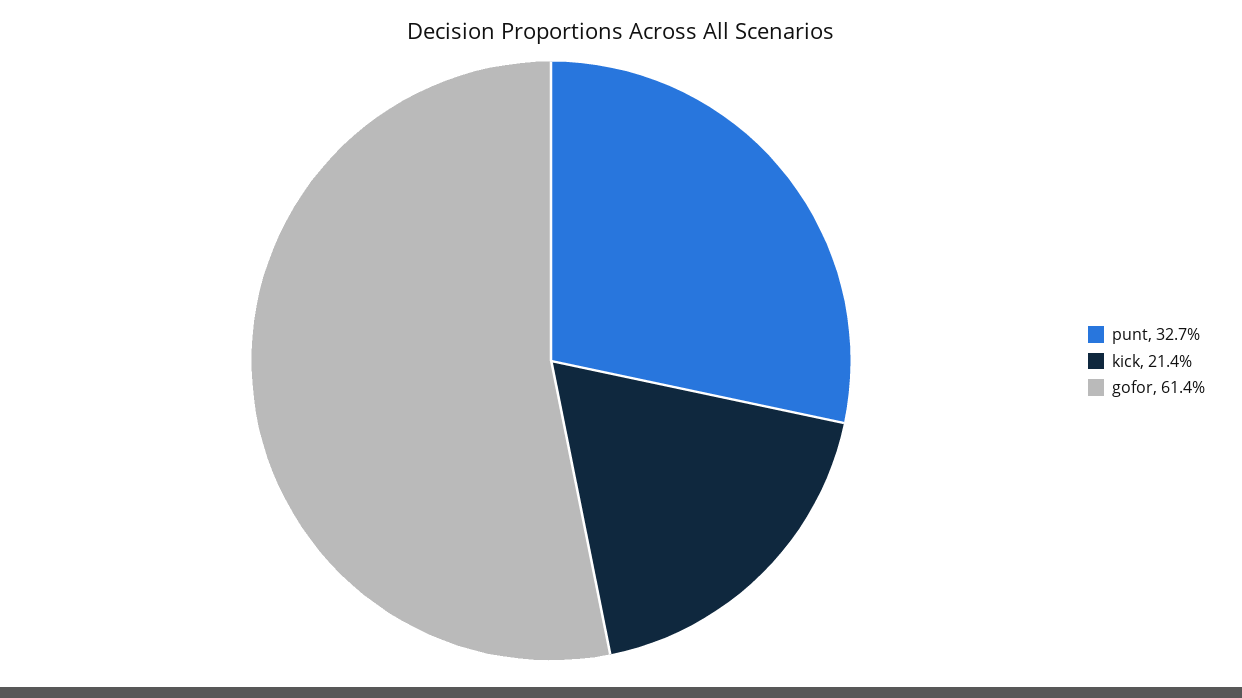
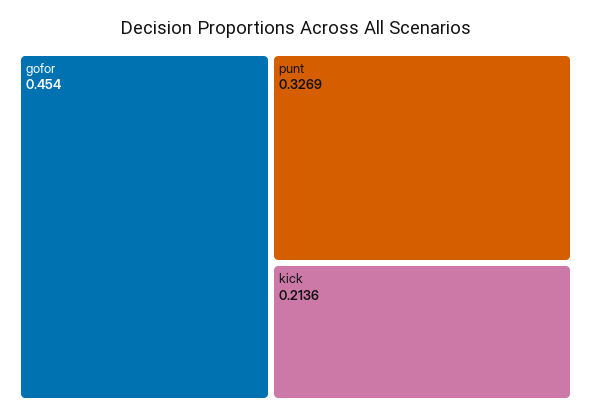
  {
    "punt": 0.3269,
    "kick": 0.2136,
-   "gofor": 0.614
+   "gofor": 0.454
  }

